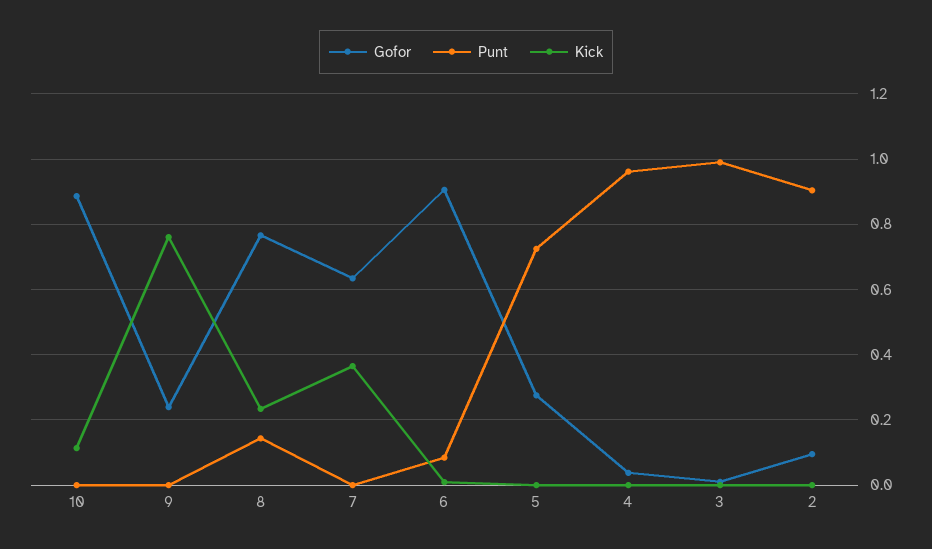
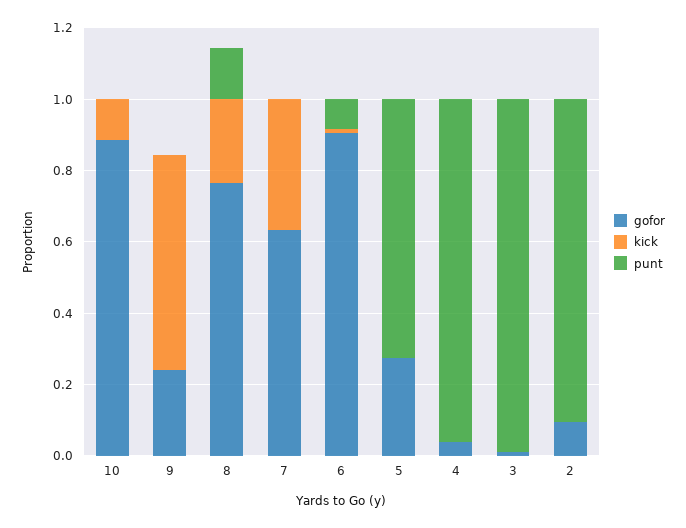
  {
    "Gofor": {
      "10": 0.88,
      "9": 0.24,
      "8": 0.76,
      "7": 0.64,
      "6": 0.9,
      "5": 0.28,
      "4": 0.04,
      "3": 0.02,
      "2": 0.1
    },
    "Punt": {
      "10": 0,
      "9": 0,
      "8": 0.14,
      "7": 0,
      "6": 0.08,
      "5": 0.72,
      "4": 0.96,
      "3": 1,
      "2": 0.9
    },
    "Kick": {
      "10": 0.12,
-     "9": 0.76,
+     "9": 0.6,
      "8": 0.24,
      "7": 0.36,
      "6": 0,
      "5": 0,
      "4": 0,
      "3": 0,
      "2": 0
    }
  }

